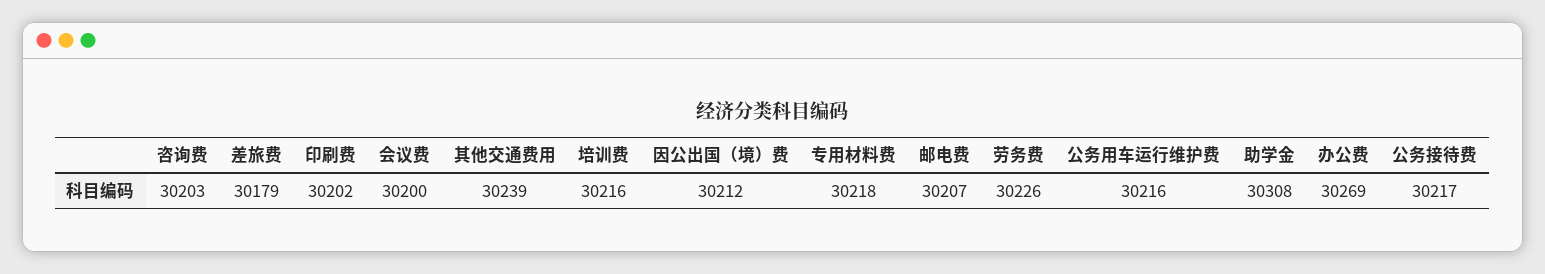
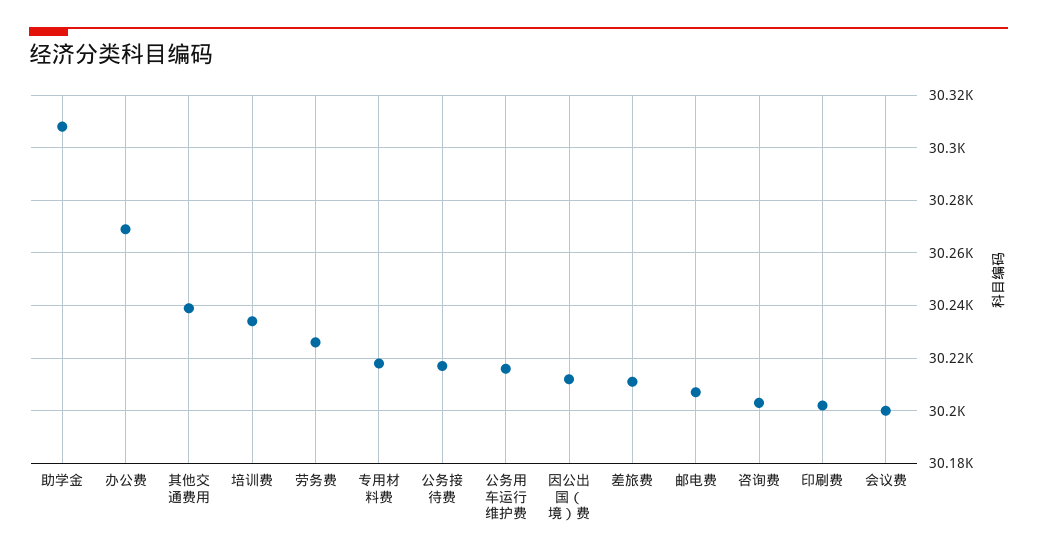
  {
    "咨询费": 30203,
-   "差旅费": 30179,
+   "差旅费": 30210,
    "印刷费": 30202,
    "会议费": 30200,
    "其他交通费用": 30239,
-   "培训费": 30216,
+   "培训费": 30235,
    "因公出国（境）费": 30212,
    "专用材料费": 30218,
    "邮电费": 30207,
    "劳务费": 30226,
    "公务用车运行维护费": 30216,
    "助学金": 30308,
    "办公费": 30269,
    "公务接待费": 30217
  }

